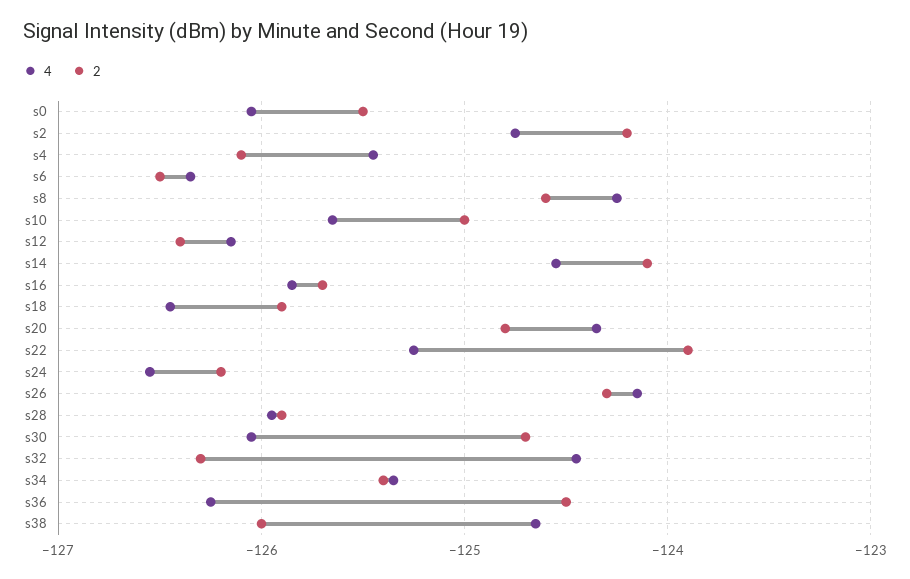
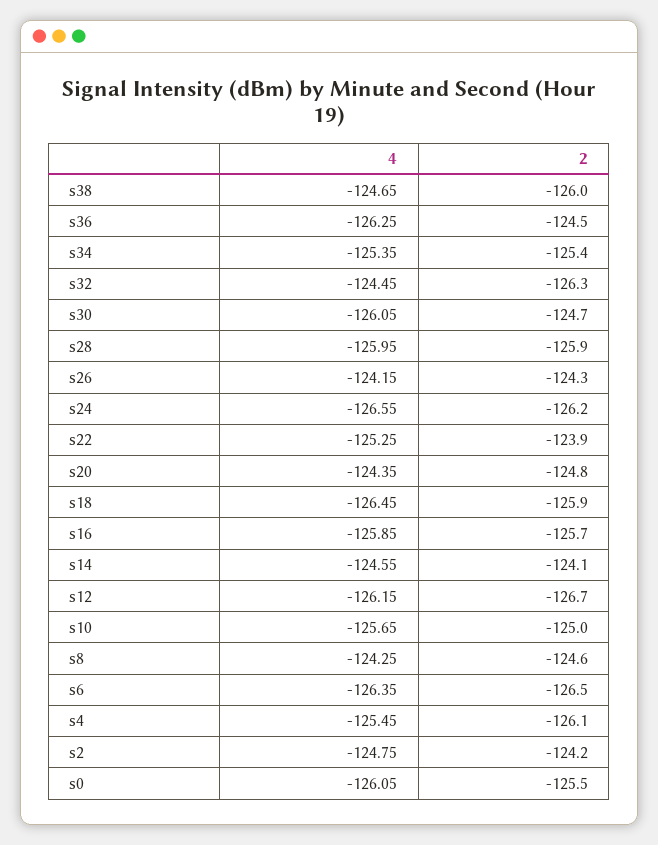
  {
    "4": {
      "s0": -126.05,
      "s2": -124.75,
      "s4": -125.45,
      "s6": -126.35,
      "s8": -124.25,
      "s10": -125.65,
      "s12": -126.15,
      "s14": -124.55,
      "s16": -125.85,
      "s18": -126.45,
      "s20": -124.35,
      "s22": -125.25,
      "s24": -126.55,
      "s26": -124.15,
      "s28": -125.95,
      "s30": -126.05,
      "s32": -124.45,
      "s34": -125.35,
      "s36": -126.25,
      "s38": -124.65
    },
    "2": {
      "s0": -125.5,
      "s2": -124.2,
      "s4": -126.1,
      "s6": -126.5,
      "s8": -124.6,
      "s10": -125,
-     "s12": -126.4,
+     "s12": -126.7,
      "s14": -124.1,
      "s16": -125.7,
      "s18": -125.9,
      "s20": -124.8,
      "s22": -123.9,
      "s24": -126.2,
      "s26": -124.3,
      "s28": -125.9,
      "s30": -124.7,
      "s32": -126.3,
      "s34": -125.4,
      "s36": -124.5,
      "s38": -126
    }
  }

